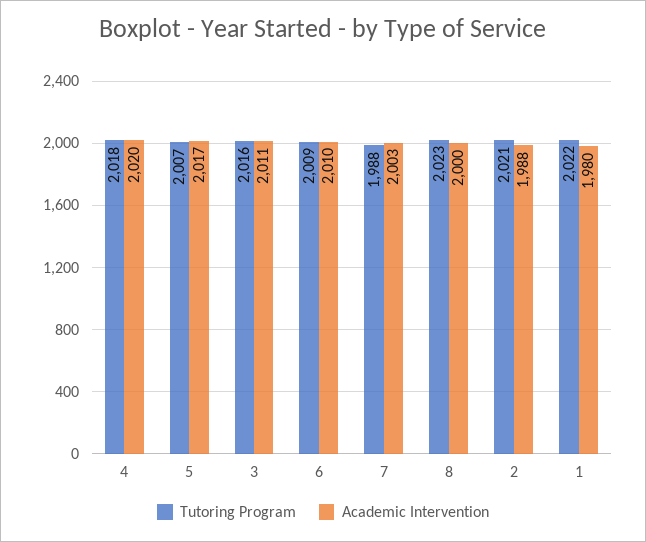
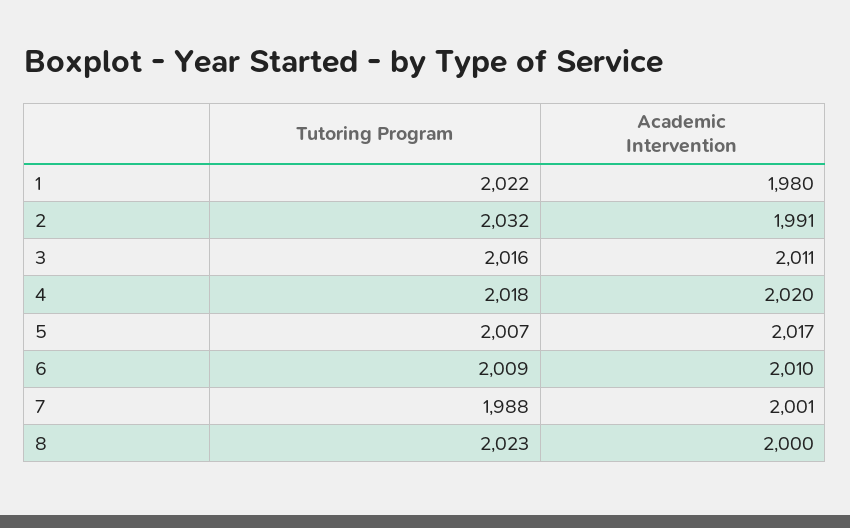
  {
    "Tutoring Program": {
      "4": 2018,
      "5": 2007,
      "3": 2016,
      "6": 2009,
      "7": 1988,
      "8": 2023,
-     "2": 2021,
+     "2": 2032,
      "1": 2022
    },
    "Academic Intervention": {
      "4": 2020,
      "5": 2017,
      "3": 2011,
      "6": 2010,
-     "7": 2003,
+     "7": 2001,
      "8": 2000,
-     "2": 1988,
+     "2": 1991,
      "1": 1980
    }
  }

